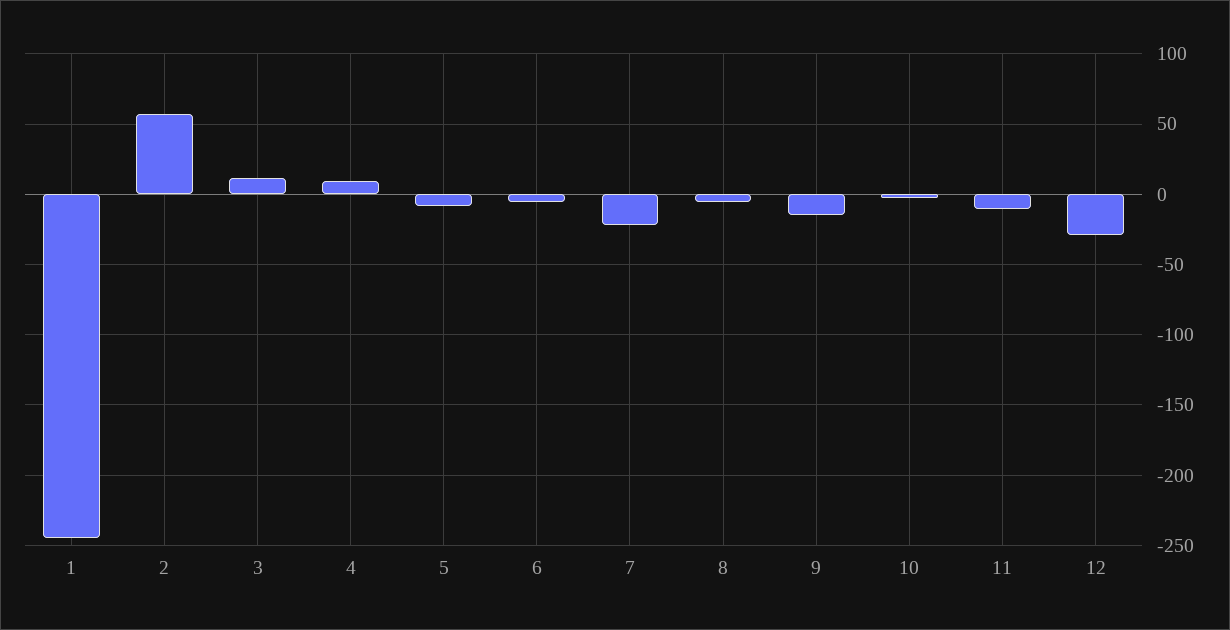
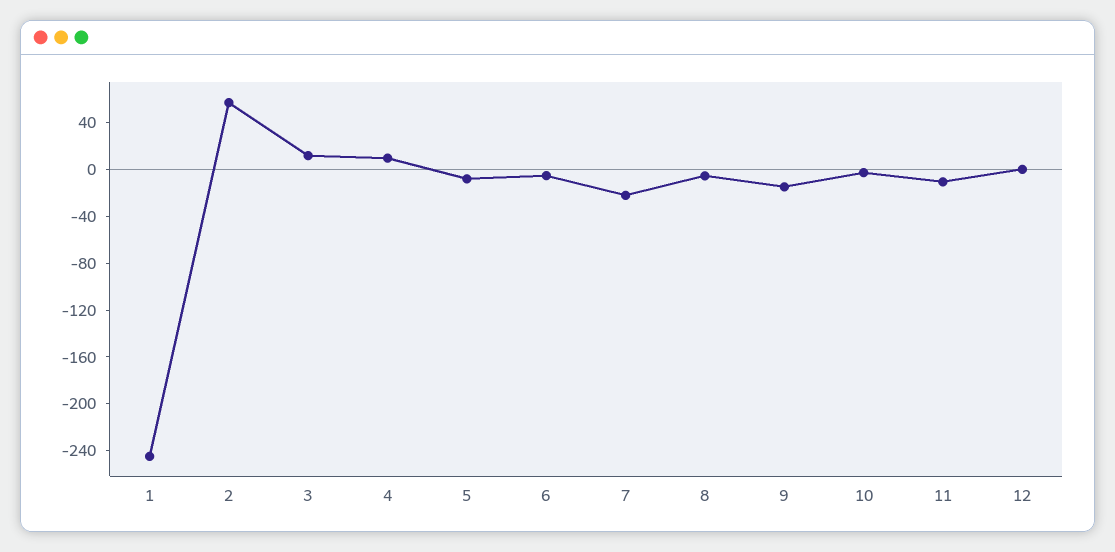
  {
    "1": -245,
    "2": 55,
    "3": 10,
    "4": 10,
    "5": -10,
    "6": -5,
    "7": -20,
    "8": -5,
    "9": -15,
    "10": -5,
    "11": -10,
-   "12": -30
+   "12": 0
  }

